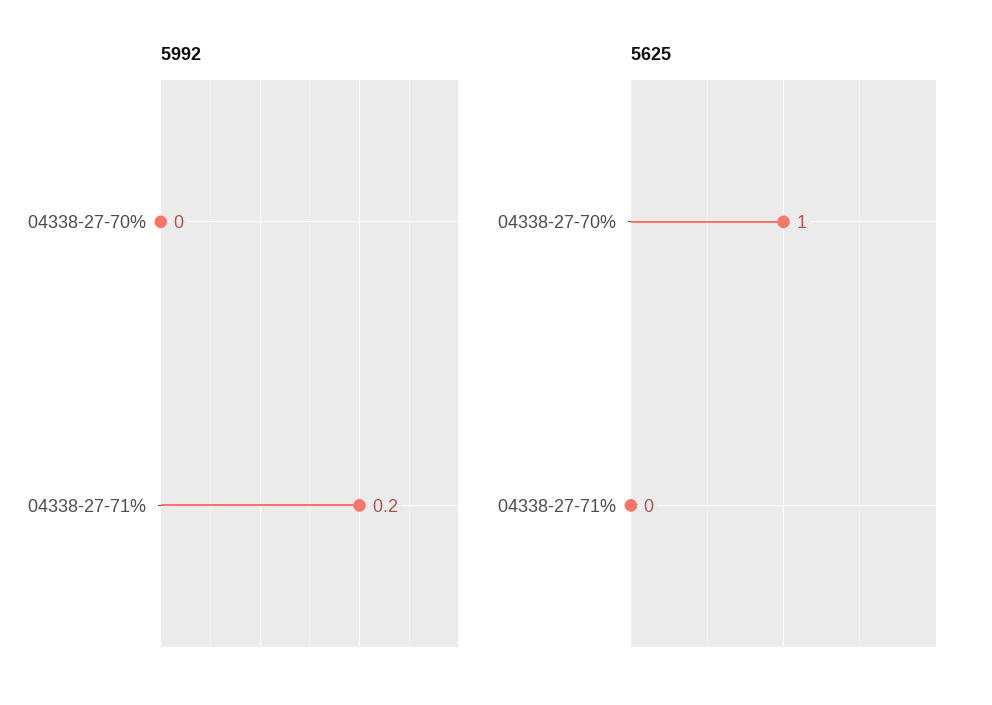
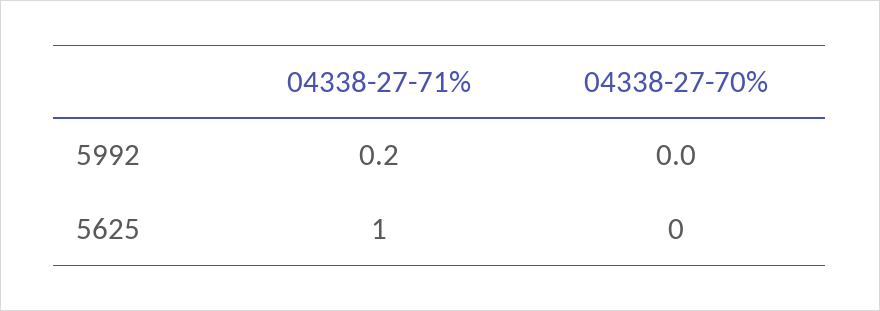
  {
    "5992": {
      "04338-27-70%": 0,
      "04338-27-71%": 0.2
    },
    "5625": {
-     "04338-27-70%": 1,
+     "04338-27-70%": 0,
-     "04338-27-71%": 0
+     "04338-27-71%": 1
    }
  }

